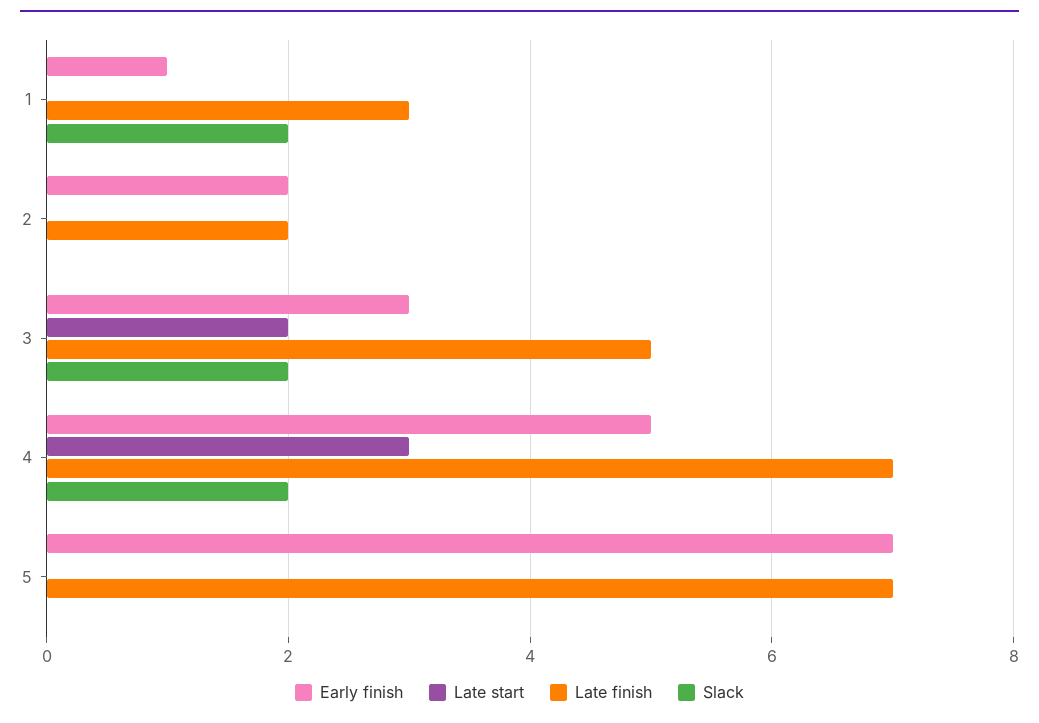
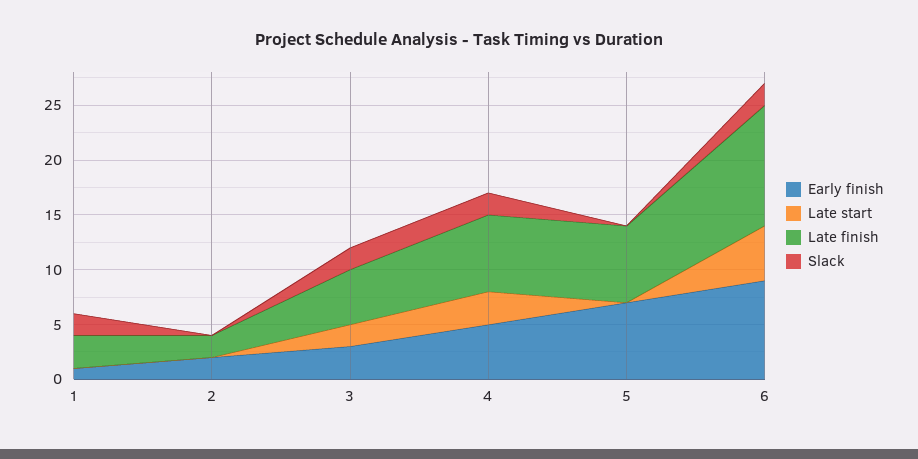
  {
    "Early finish": {
      "1": 1,
      "2": 2,
      "3": 3,
      "4": 5,
-     "5": 7
+     "5": 7,
+     "6": 9
    },
    "Late start": {
      "1": 0,
      "2": 0,
      "3": 2,
      "4": 3,
-     "5": 0
+     "5": 0,
+     "6": 5
    },
    "Late finish": {
      "1": 3,
      "2": 2,
      "3": 5,
      "4": 7,
-     "5": 7
+     "5": 7,
+     "6": 11
    },
    "Slack": {
      "1": 2,
      "2": 0,
      "3": 2,
      "4": 2,
-     "5": 0
+     "5": 0,
+     "6": 2
    }
  }

